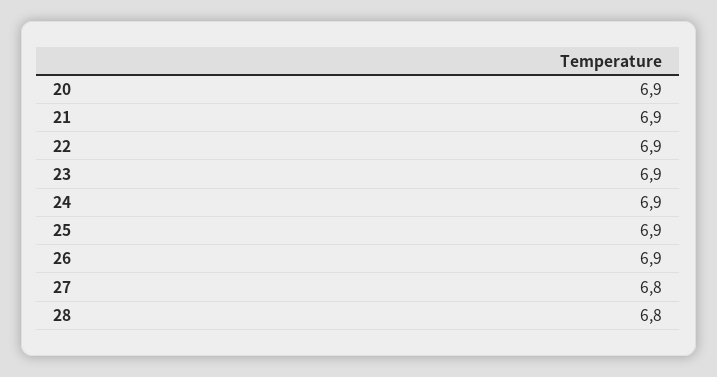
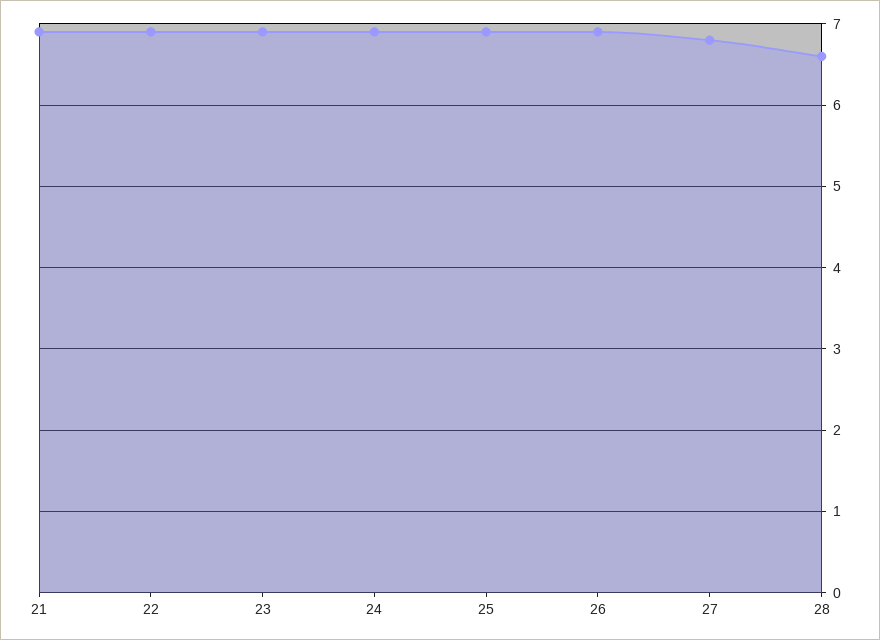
  {
-   "20": 6.9,
    "21": 6.9,
    "22": 6.9,
    "23": 6.9,
    "24": 6.9,
    "25": 6.9,
    "26": 6.9,
    "27": 6.8,
-   "28": 6.8
+   "28": 6.6
  }

